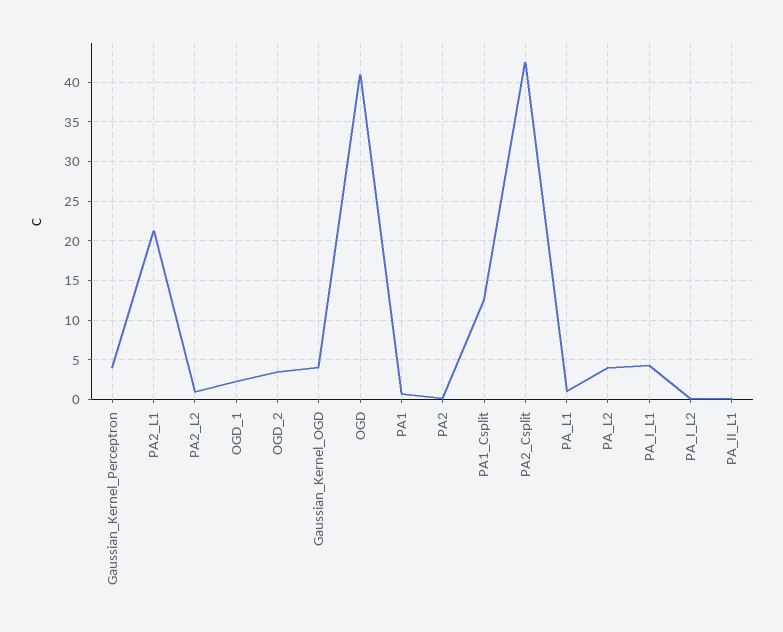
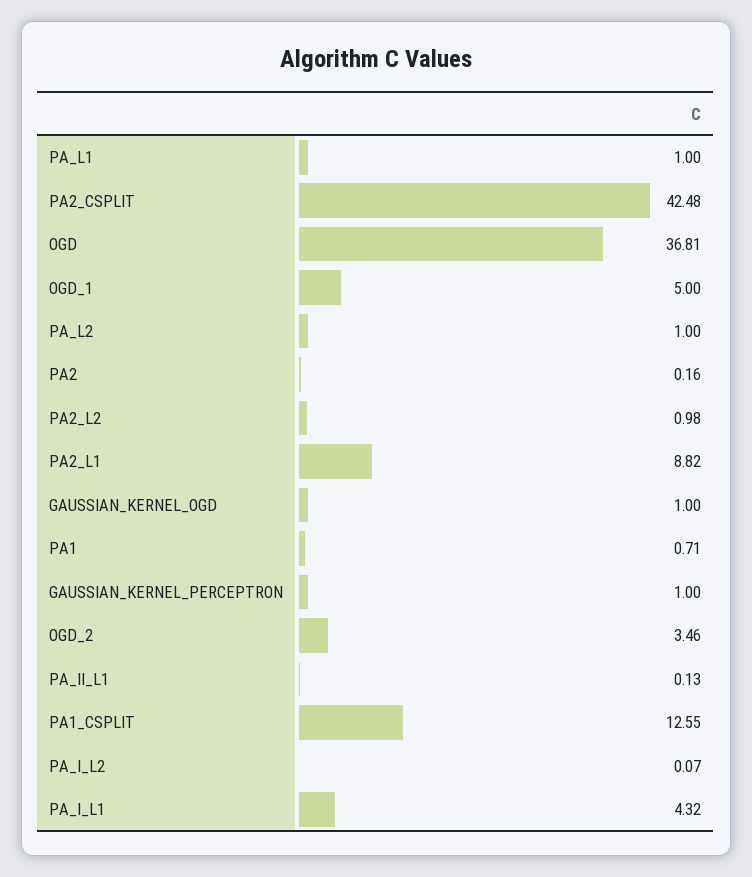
  {
-   "Gaussian_Kernel_Perceptron": 4,
+   "Gaussian_Kernel_Perceptron": 1,
-   "PA2_L1": 21,
+   "PA2_L1": 8.82,
    "PA2_L2": 0.98,
-   "OGD_1": 2,
+   "OGD_1": 5,
    "OGD_2": 3.46,
-   "Gaussian_Kernel_OGD": 4,
+   "Gaussian_Kernel_OGD": 1,
-   "OGD": 41,
+   "OGD": 36.81,
    "PA1": 0.71,
    "PA2": 0.16,
    "PA1_Csplit": 12.55,
    "PA2_Csplit": 42.48,
    "PA_L1": 1,
-   "PA_L2": 4,
+   "PA_L2": 1,
    "PA_I_L1": 4.32,
    "PA_I_L2": 0.07,
    "PA_II_L1": 0.13
  }

